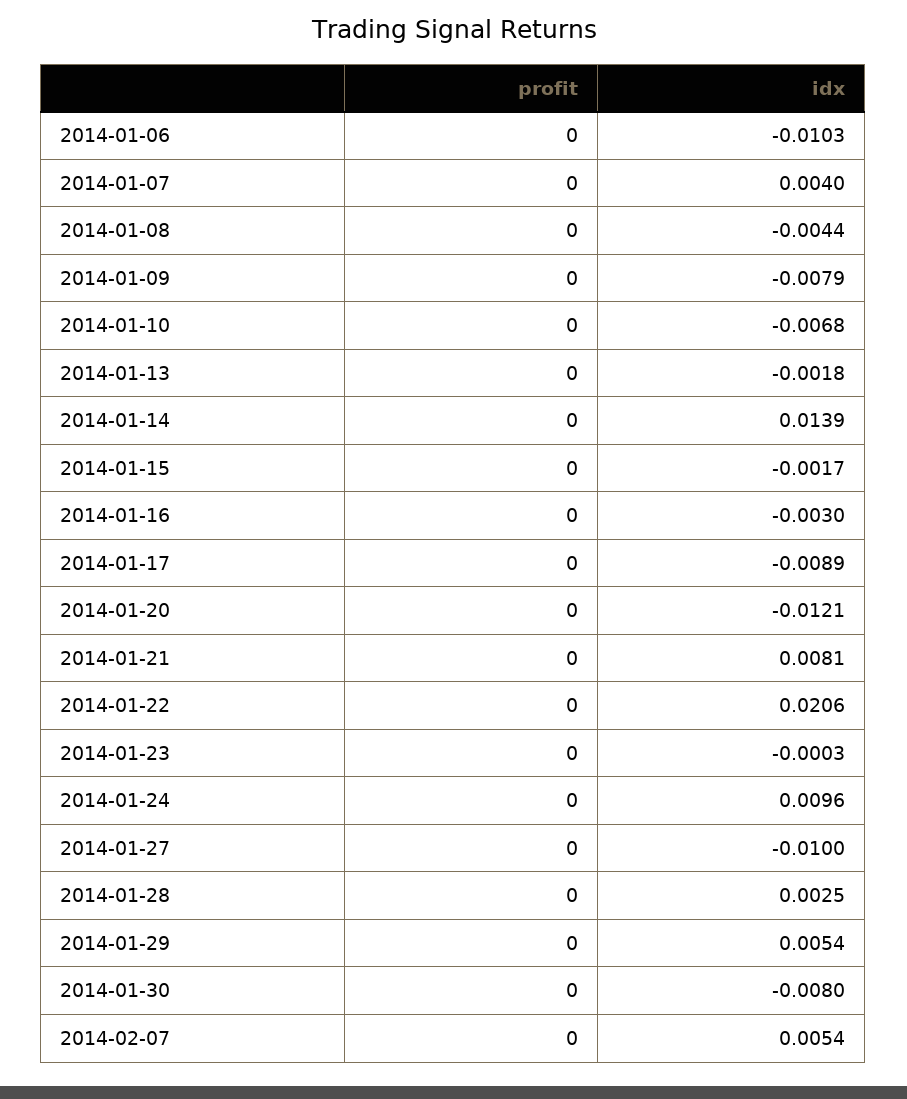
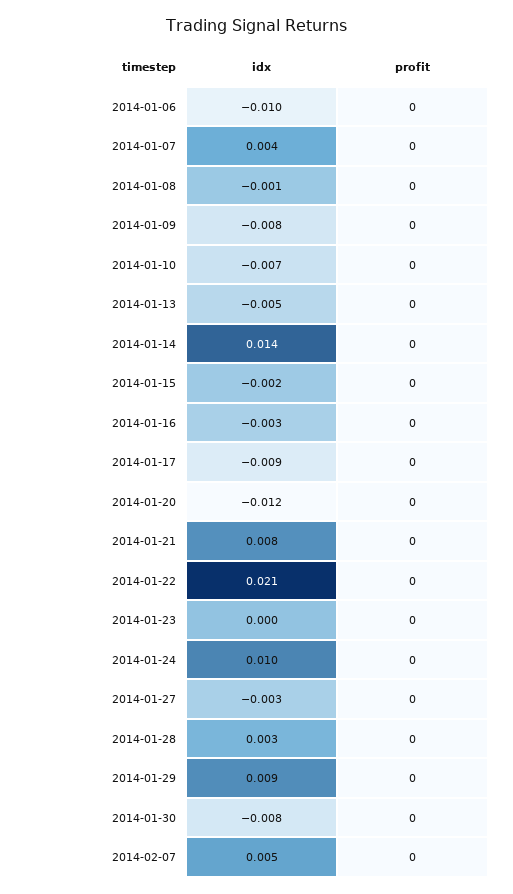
  {
    "profit": {
      "2014-01-06": 0,
      "2014-01-07": 0,
      "2014-01-08": 0,
      "2014-01-09": 0,
      "2014-01-10": 0,
      "2014-01-13": 0,
      "2014-01-14": 0,
      "2014-01-15": 0,
      "2014-01-16": 0,
      "2014-01-17": 0,
      "2014-01-20": 0,
      "2014-01-21": 0,
      "2014-01-22": 0,
      "2014-01-23": 0,
      "2014-01-24": 0,
      "2014-01-27": 0,
      "2014-01-28": 0,
      "2014-01-29": 0,
      "2014-01-30": 0,
      "2014-02-07": 0
    },
    "idx": {
      "2014-01-06": -0.0103,
      "2014-01-07": 0.004,
-     "2014-01-08": -0.0044,
+     "2014-01-08": -0.001,
      "2014-01-09": -0.0079,
      "2014-01-10": -0.0068,
-     "2014-01-13": -0.0018,
+     "2014-01-13": -0.005,
      "2014-01-14": 0.0139,
      "2014-01-15": -0.0017,
      "2014-01-16": -0.003,
      "2014-01-17": -0.0089,
      "2014-01-20": -0.0121,
      "2014-01-21": 0.0081,
      "2014-01-22": 0.0206,
      "2014-01-23": -0.0003,
      "2014-01-24": 0.0096,
-     "2014-01-27": -0.01,
+     "2014-01-27": -0.003,
      "2014-01-28": 0.0025,
-     "2014-01-29": 0.0054,
+     "2014-01-29": 0.009,
      "2014-01-30": -0.008,
      "2014-02-07": 0.0054
    }
  }

